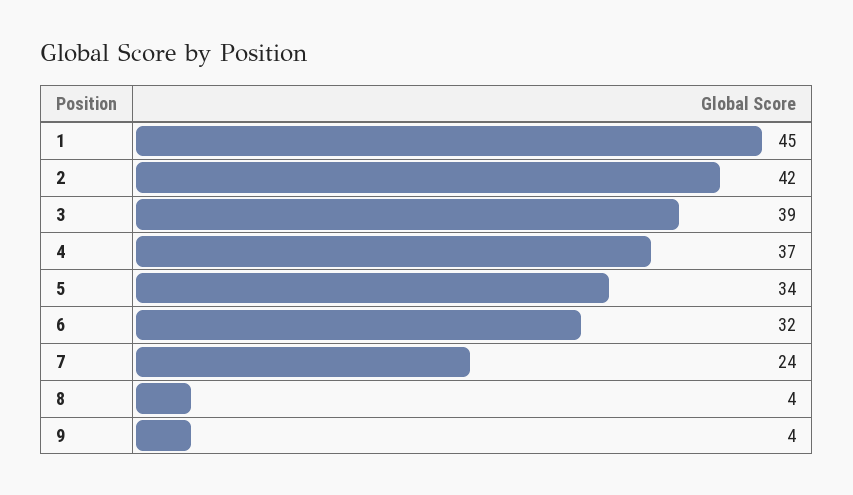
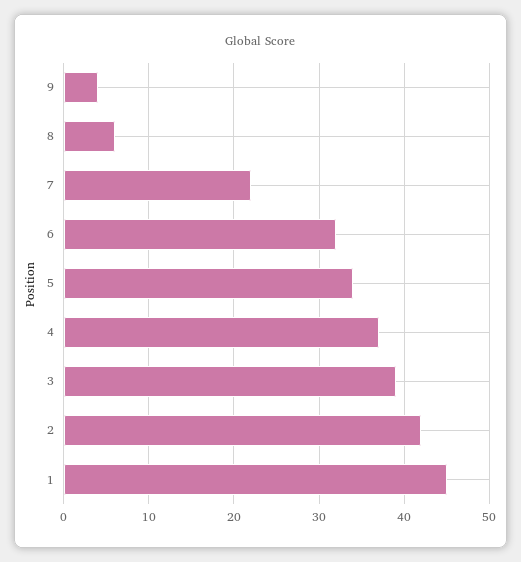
  {
    "1": 45,
    "2": 42,
    "3": 39,
    "4": 37,
    "5": 34,
    "6": 32,
-   "7": 24,
+   "7": 22,
-   "8": 4,
+   "8": 6,
    "9": 4
  }

